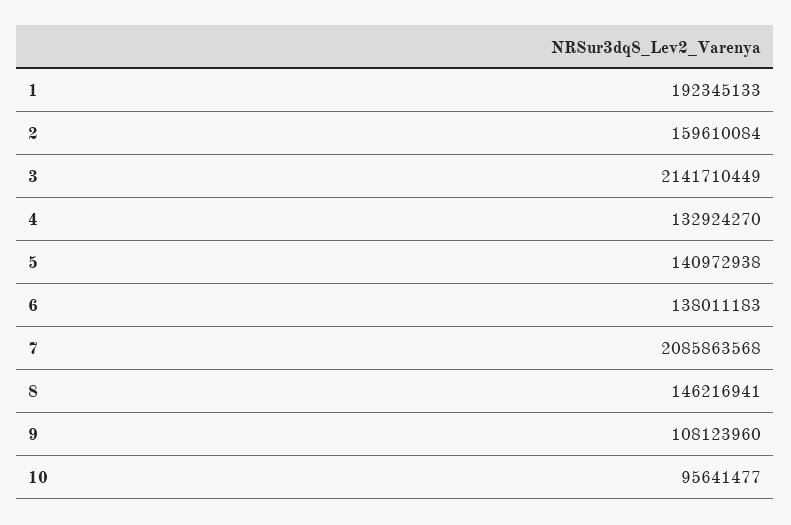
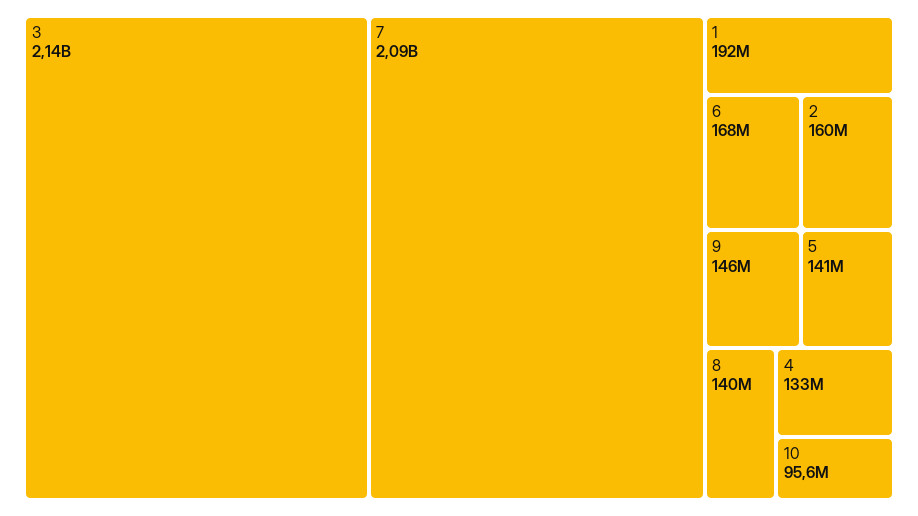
  {
    "1": 192345133,
    "2": 159610084,
    "3": 2141710449,
    "4": 132924270,
    "5": 140972938,
-   "6": 138011183,
+   "6": 168000000,
    "7": 2085863568,
-   "8": 146216941,
+   "8": 140000000,
-   "9": 108123960,
+   "9": 146000000,
    "10": 95641477
  }

